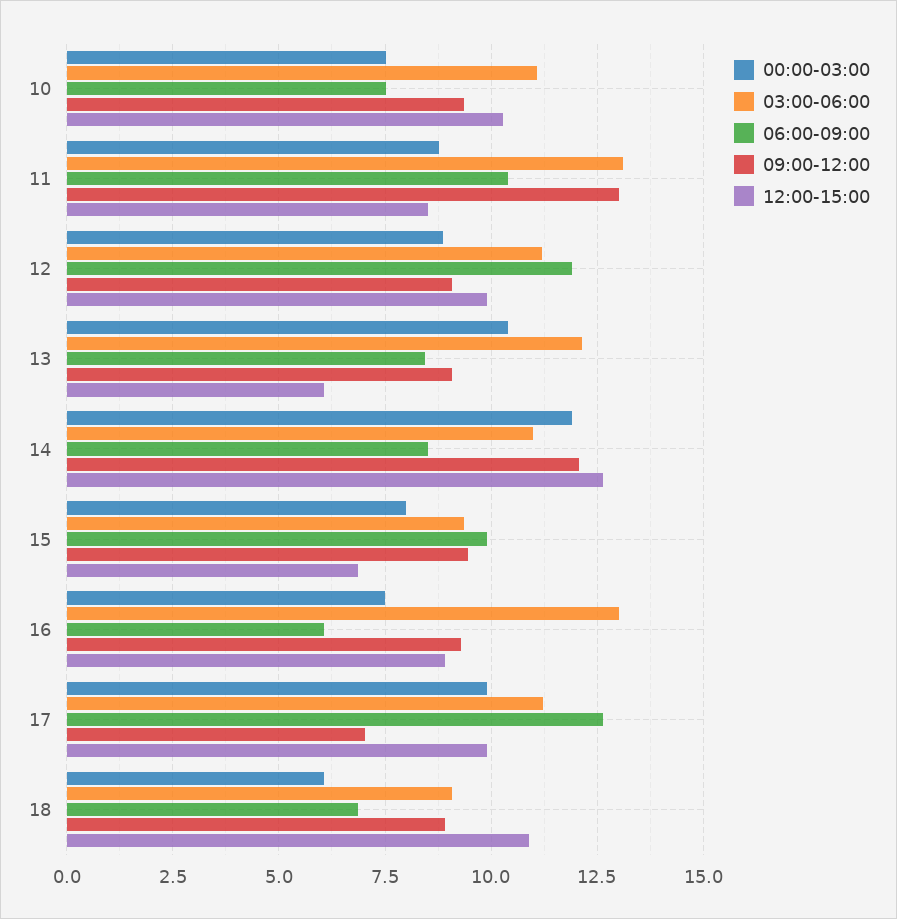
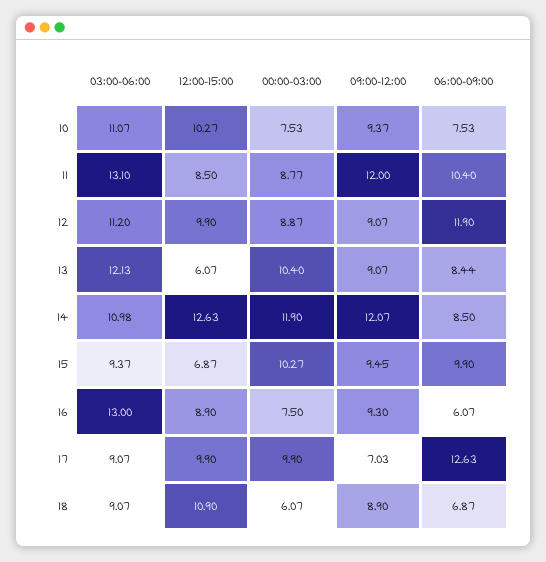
  {
    "00:00-03:00": {
      "10": 7.53,
      "11": 8.77,
      "12": 8.87,
      "13": 10.4,
      "14": 11.9,
-     "15": 8,
+     "15": 10.27,
      "16": 7.5,
      "17": 9.9,
      "18": 6.07
    },
    "03:00-06:00": {
      "10": 11.07,
      "11": 13.1,
      "12": 11.2,
      "13": 12.13,
      "14": 10.98,
      "15": 9.37,
      "16": 13,
-     "17": 11.25,
+     "17": 9.07,
      "18": 9.07
    },
    "06:00-09:00": {
      "10": 7.53,
      "11": 10.4,
      "12": 11.9,
      "13": 8.44,
      "14": 8.5,
      "15": 9.9,
      "16": 6.07,
      "17": 12.63,
      "18": 6.87
    },
    "09:00-12:00": {
      "10": 9.37,
-     "11": 13,
+     "11": 12,
      "12": 9.07,
      "13": 9.07,
      "14": 12.07,
      "15": 9.45,
      "16": 9.3,
      "17": 7.03,
      "18": 8.9
    },
    "12:00-15:00": {
      "10": 10.27,
      "11": 8.5,
      "12": 9.9,
      "13": 6.07,
      "14": 12.63,
      "15": 6.87,
      "16": 8.9,
      "17": 9.9,
      "18": 10.9
    }
  }

